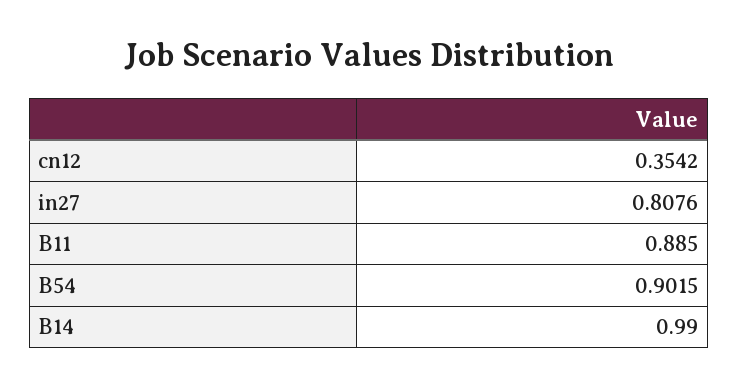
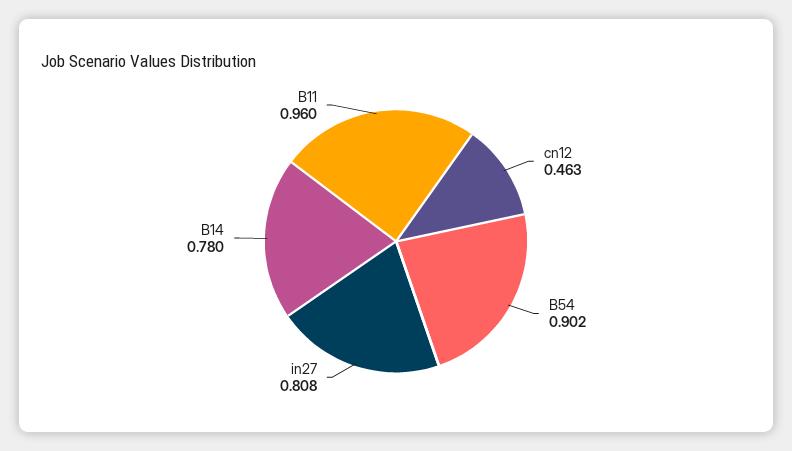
  {
-   "cn12": 0.3542,
+   "cn12": 0.463,
    "in27": 0.8076,
-   "B11": 0.885,
+   "B11": 0.96,
    "B54": 0.9015,
-   "B14": 0.99
+   "B14": 0.78
  }

